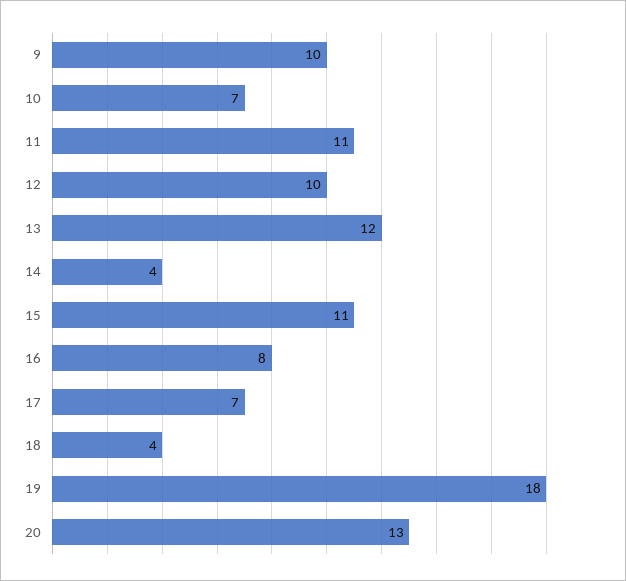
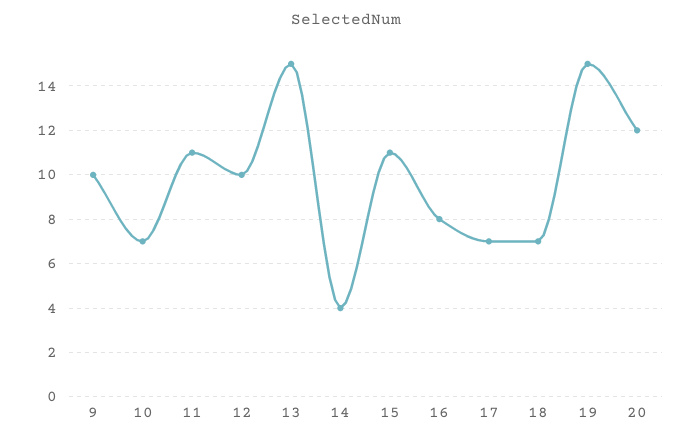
  {
    "9": 10,
    "10": 7,
    "11": 11,
    "12": 10,
-   "13": 12,
+   "13": 15,
    "14": 4,
    "15": 11,
    "16": 8,
    "17": 7,
-   "18": 4,
+   "18": 7,
-   "19": 18,
+   "19": 15,
-   "20": 13
+   "20": 12
  }

